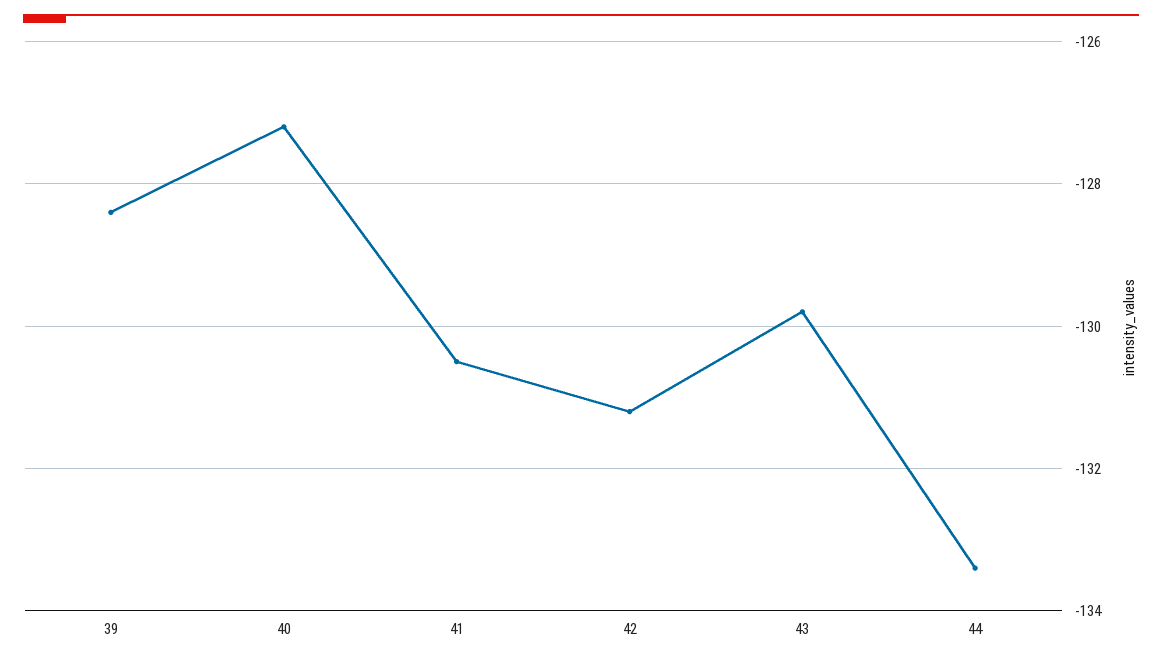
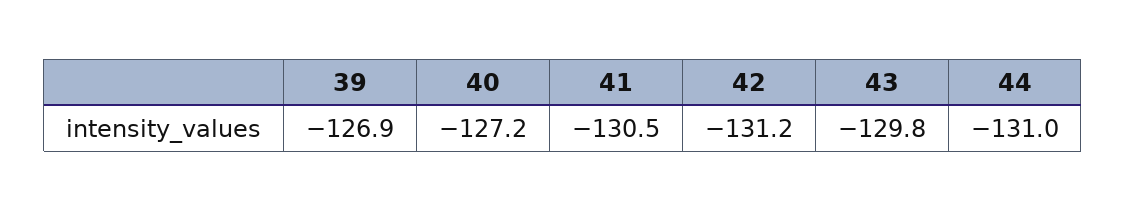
  {
-   "39": -128.5,
+   "39": -126.9,
    "40": -127.2,
    "41": -130.5,
    "42": -131.2,
    "43": -129.8,
-   "44": -133.5
+   "44": -131
  }

